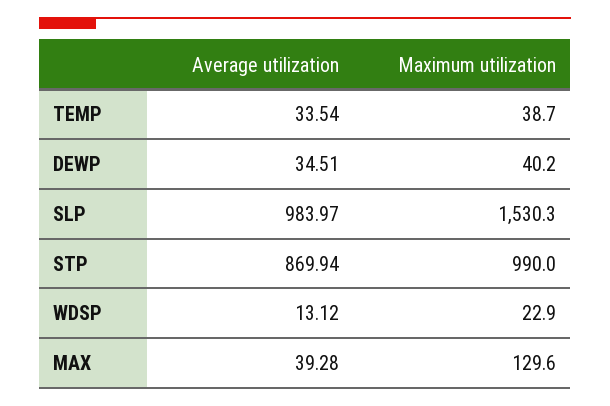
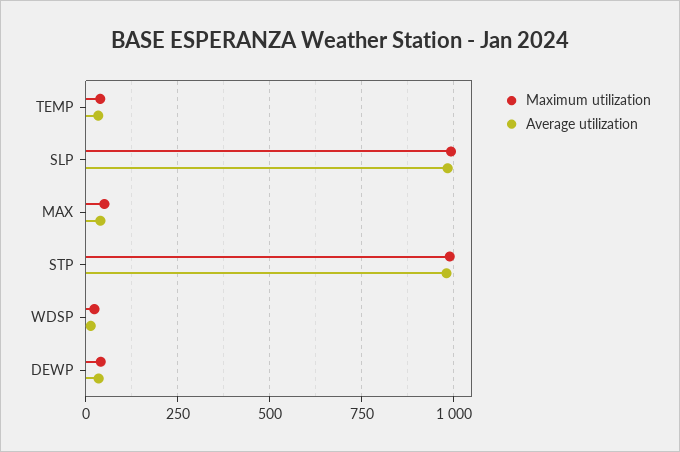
  {
    "Average utilization": {
      "TEMP": 33.54,
      "DEWP": 34.51,
      "SLP": 983.97,
-     "STP": 869.94,
+     "STP": 975,
      "WDSP": 13.12,
      "MAX": 39.28
    },
    "Maximum utilization": {
      "TEMP": 38.7,
      "DEWP": 40.2,
-     "SLP": 1530.3,
+     "SLP": 1000,
      "STP": 990,
      "WDSP": 22.9,
-     "MAX": 129.6
+     "MAX": 50
    }
  }

